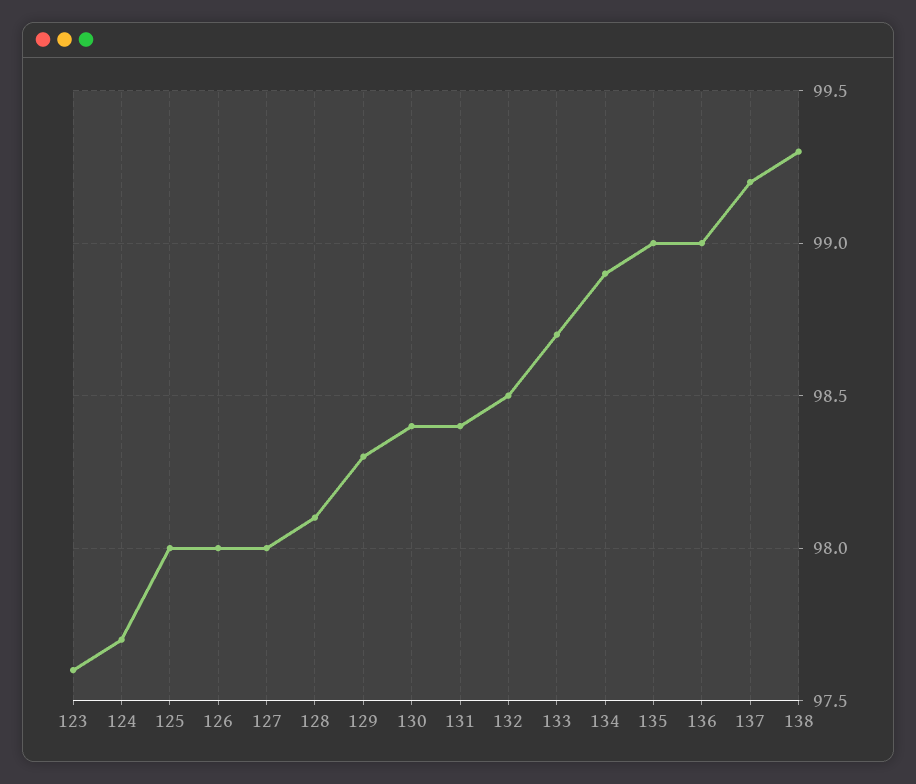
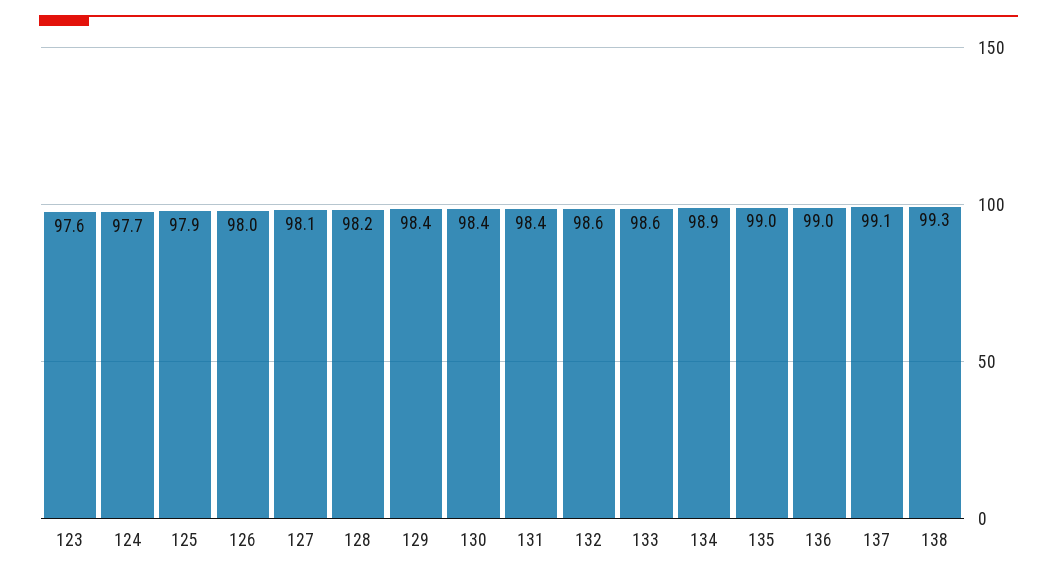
  {
    "123": 97.6,
    "124": 97.7,
-   "125": 98,
+   "125": 97.9,
    "126": 98,
-   "127": 98,
+   "127": 98.1,
-   "128": 98.1,
+   "128": 98.2,
-   "129": 98.3,
+   "129": 98.4,
    "130": 98.4,
    "131": 98.4,
-   "132": 98.5,
+   "132": 98.6,
-   "133": 98.7,
+   "133": 98.6,
    "134": 98.9,
    "135": 99,
    "136": 99,
-   "137": 99.2,
+   "137": 99.1,
    "138": 99.3
  }

